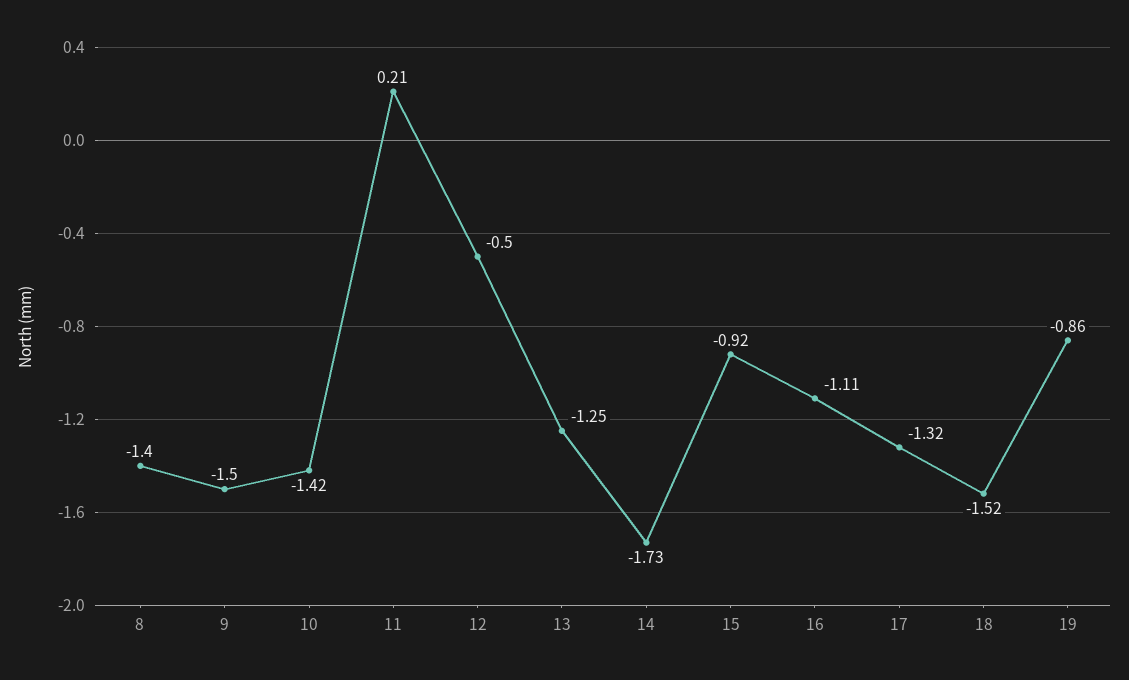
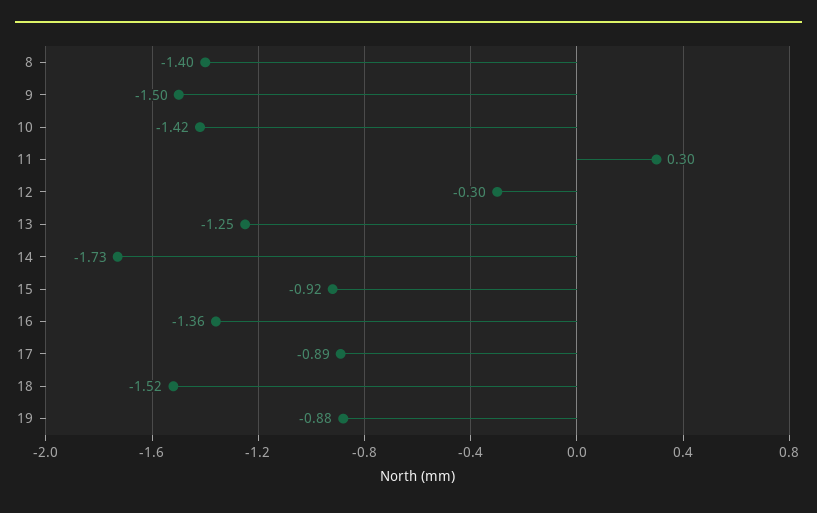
  {
    "8": -1.4,
    "9": -1.5,
    "10": -1.42,
-   "11": 0.21,
+   "11": 0.3,
-   "12": -0.5,
+   "12": -0.3,
    "13": -1.25,
    "14": -1.73,
    "15": -0.92,
-   "16": -1.11,
+   "16": -1.36,
-   "17": -1.32,
+   "17": -0.89,
    "18": -1.52,
-   "19": -0.86
+   "19": -0.88
  }

